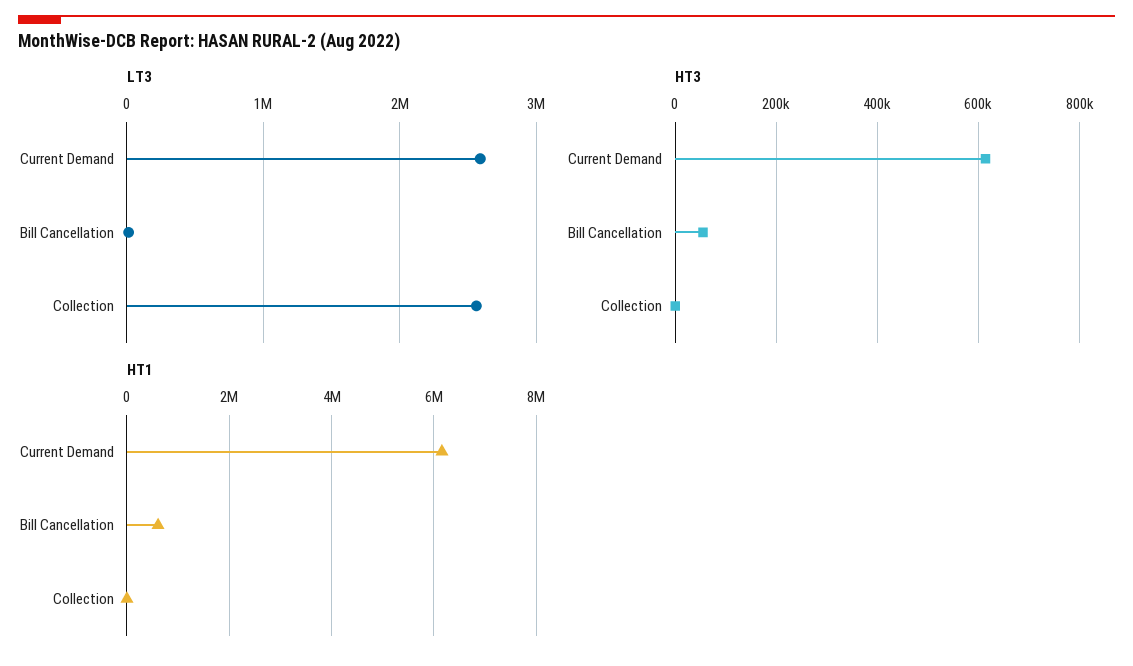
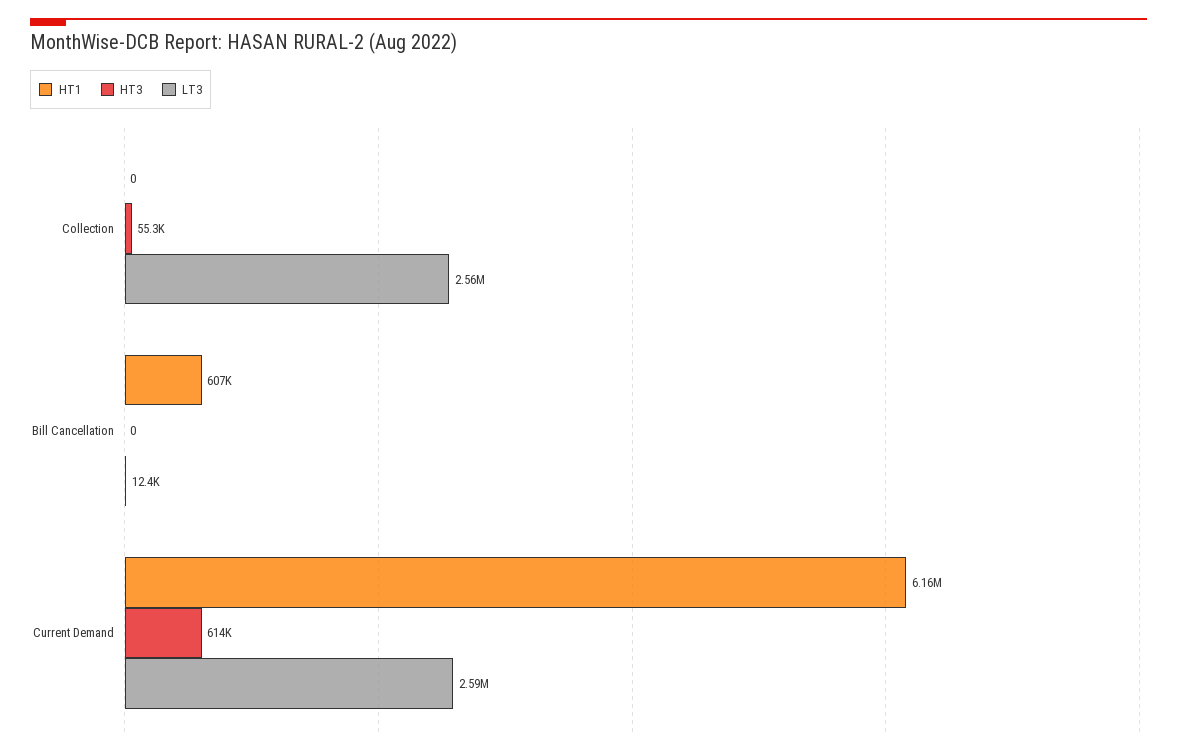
  {
    "LT3": {
      "Current Demand": 2590000,
      "Bill Cancellation": 12400,
      "Collection": 2560000
    },
    "HT3": {
      "Current Demand": 614000,
-     "Bill Cancellation": 60000,
+     "Bill Cancellation": 0,
-     "Collection": 0
+     "Collection": 55300
    },
    "HT1": {
      "Current Demand": 6160000,
      "Bill Cancellation": 607000,
      "Collection": 0
    }
  }

